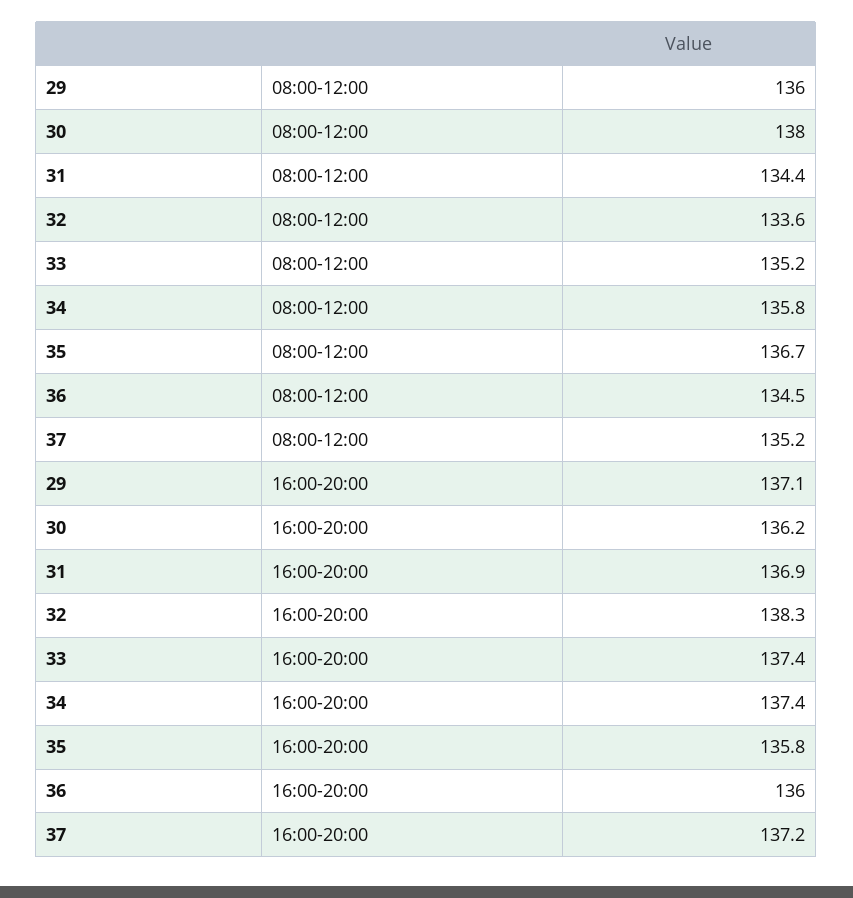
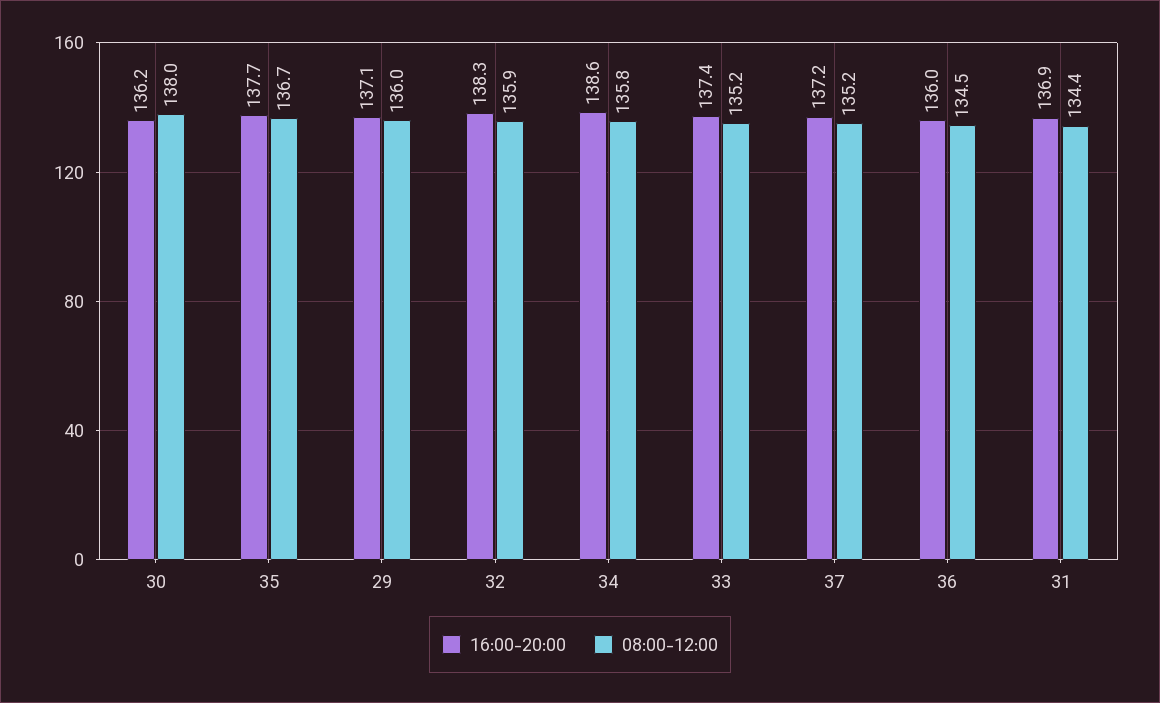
  {
    "08:00-12:00": {
      "29": 136,
      "30": 138,
      "31": 134.4,
-     "32": 133.6,
+     "32": 135.9,
      "33": 135.2,
      "34": 135.8,
      "35": 136.7,
      "36": 134.5,
      "37": 135.2
    },
    "16:00-20:00": {
      "29": 137.1,
      "30": 136.2,
      "31": 136.9,
      "32": 138.3,
      "33": 137.4,
-     "34": 137.4,
+     "34": 138.6,
-     "35": 135.8,
+     "35": 137.7,
      "36": 136,
      "37": 137.2
    }
  }

